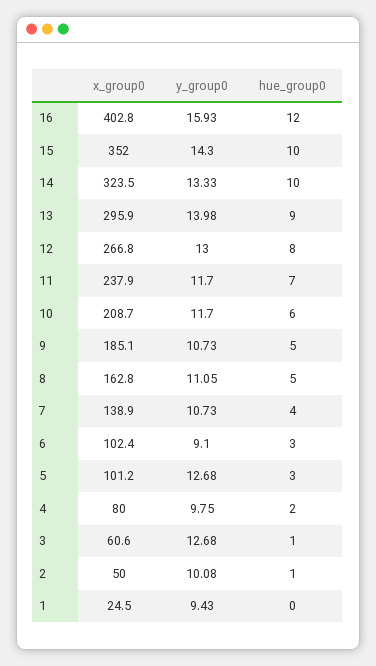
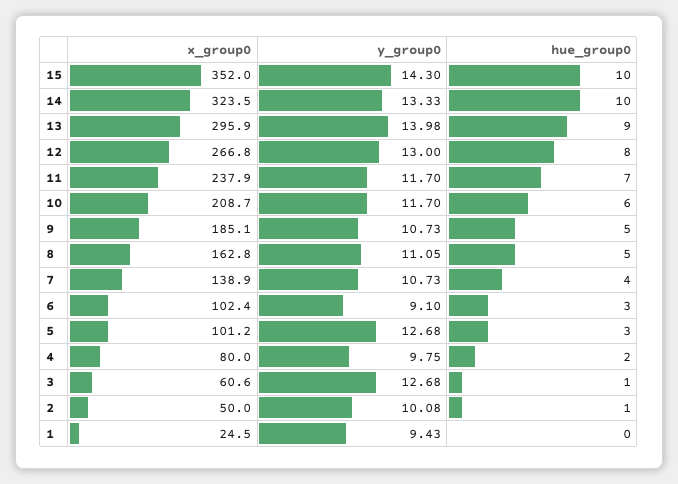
  {
    "x_group0": {
-     "16": 402.8,
      "15": 352,
      "14": 323.5,
      "13": 295.9,
      "12": 266.8,
      "11": 237.9,
      "10": 208.7,
      "9": 185.1,
      "8": 162.8,
      "7": 138.9,
      "6": 102.4,
      "5": 101.2,
      "4": 80,
      "3": 60.6,
      "2": 50,
      "1": 24.5
    },
    "y_group0": {
-     "16": 15.93,
      "15": 14.3,
      "14": 13.33,
      "13": 13.98,
      "12": 13,
      "11": 11.7,
      "10": 11.7,
      "9": 10.73,
      "8": 11.05,
      "7": 10.73,
      "6": 9.1,
      "5": 12.68,
      "4": 9.75,
      "3": 12.68,
      "2": 10.08,
      "1": 9.43
    },
    "hue_group0": {
-     "16": 12,
      "15": 10,
      "14": 10,
      "13": 9,
      "12": 8,
      "11": 7,
      "10": 6,
      "9": 5,
      "8": 5,
      "7": 4,
      "6": 3,
      "5": 3,
      "4": 2,
      "3": 1,
      "2": 1,
      "1": 0
    }
  }

